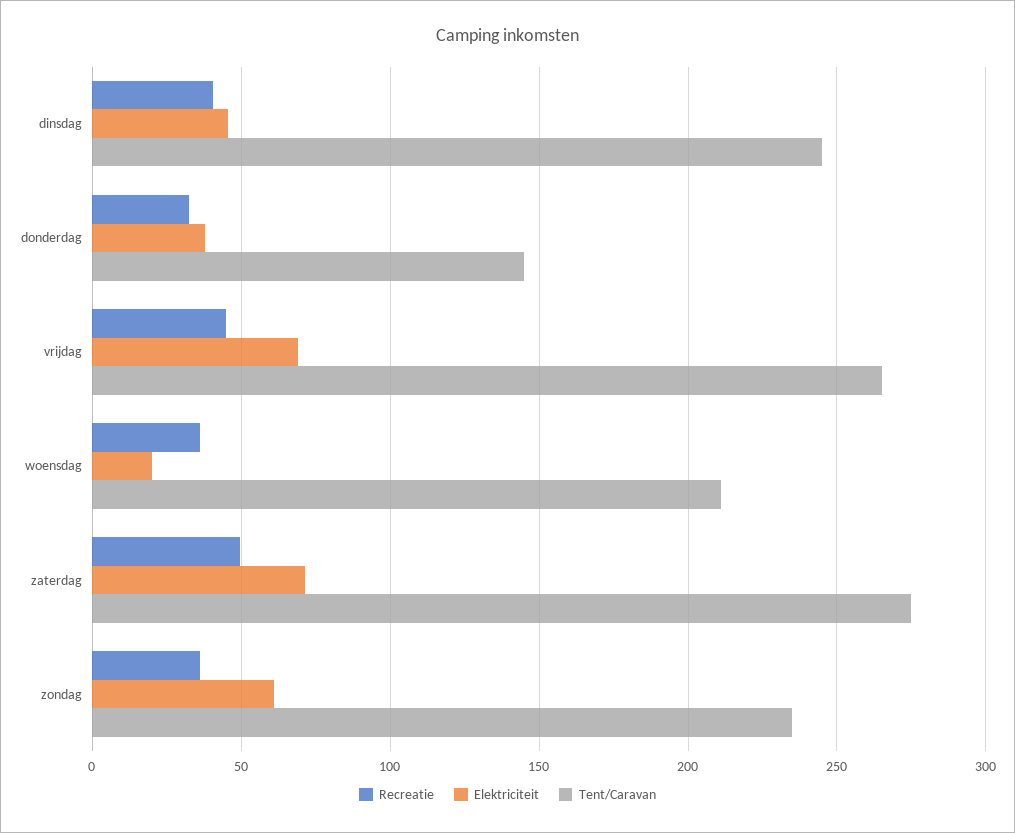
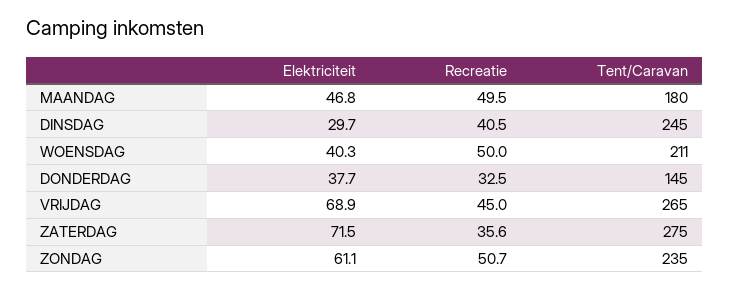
  {
    "Recreatie": {
      "dinsdag": 40.5,
      "donderdag": 32.5,
      "vrijdag": 45,
-     "woensdag": 35,
+     "woensdag": 50,
-     "zaterdag": 50,
+     "zaterdag": 35.6,
-     "zondag": 35
+     "zondag": 50.7,
+     "MAANDAG": 49.5
    },
    "Elektriciteit": {
-     "dinsdag": 45,
+     "dinsdag": 29.7,
      "donderdag": 37.7,
      "vrijdag": 68.9,
-     "woensdag": 20,
+     "woensdag": 40.3,
      "zaterdag": 71.5,
-     "zondag": 61.1
+     "zondag": 61.1,
+     "MAANDAG": 46.8
    },
    "Tent/Caravan": {
      "dinsdag": 245,
      "donderdag": 145,
      "vrijdag": 265,
      "woensdag": 211,
      "zaterdag": 275,
-     "zondag": 235
+     "zondag": 235,
+     "MAANDAG": 180
    }
  }

